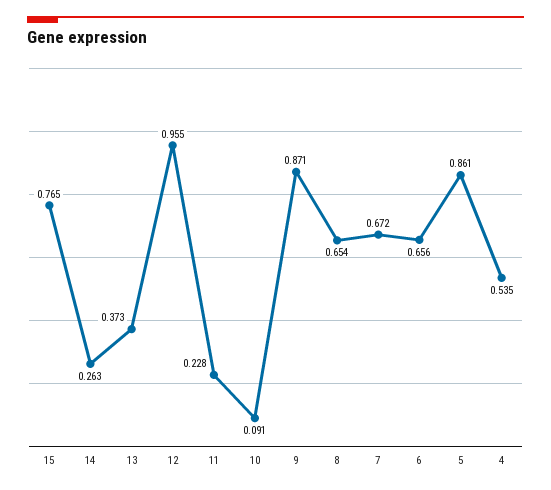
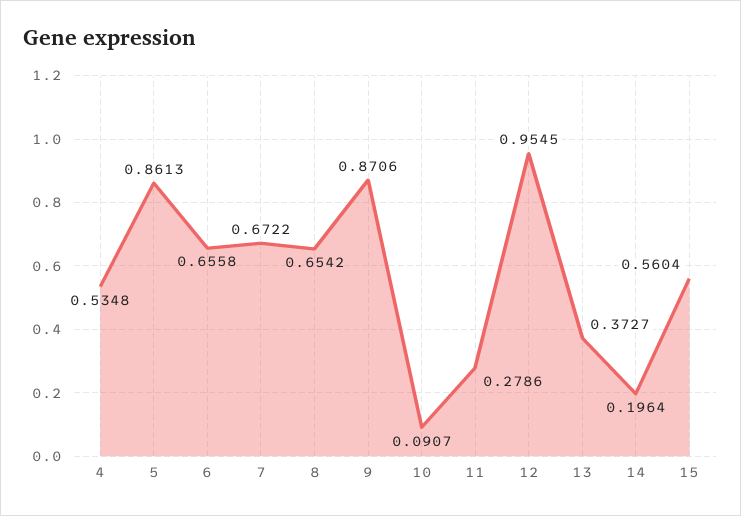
  {
-   "15": 0.765,
+   "15": 0.5604,
-   "14": 0.263,
+   "14": 0.1964,
    "13": 0.3727,
    "12": 0.9545,
-   "11": 0.228,
+   "11": 0.2786,
    "10": 0.0907,
    "9": 0.8706,
    "8": 0.6542,
    "7": 0.6722,
    "6": 0.6558,
    "5": 0.8613,
    "4": 0.5348
  }

